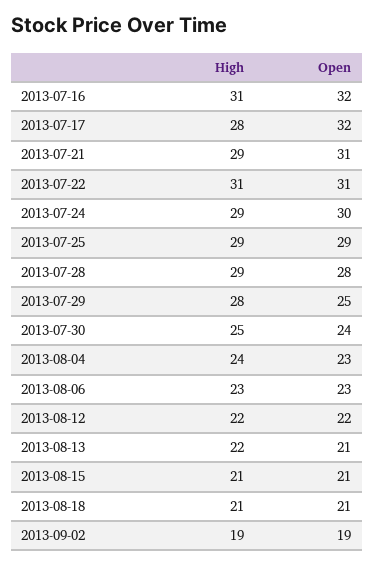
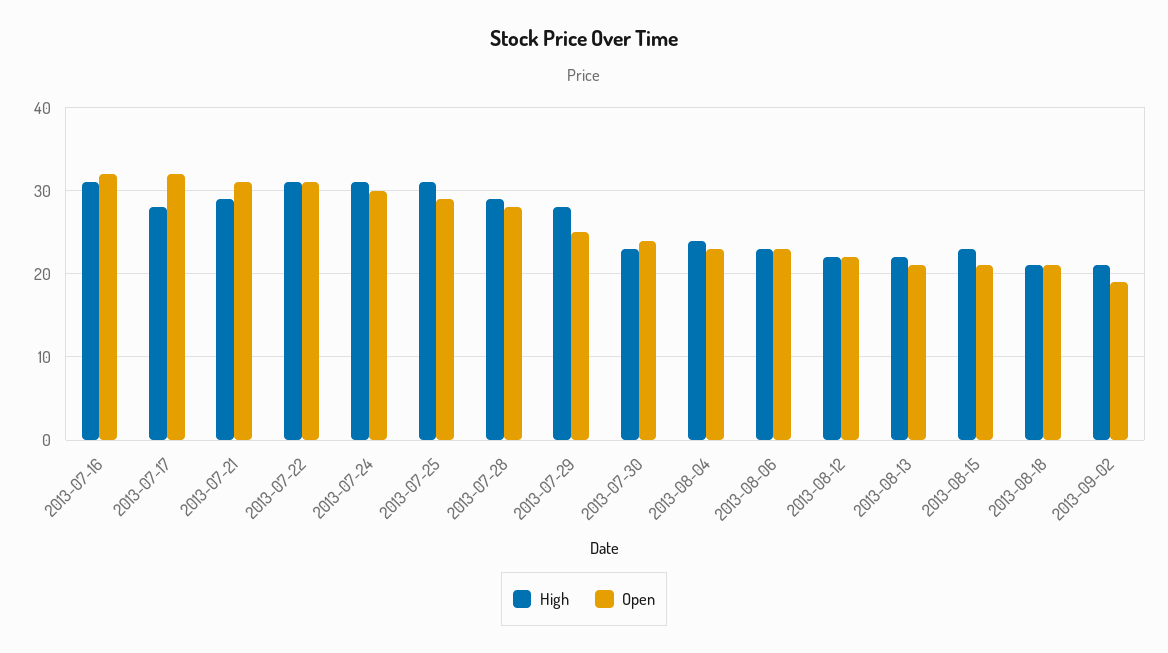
  {
    "High": {
      "2013-07-16": 31,
      "2013-07-17": 28,
      "2013-07-21": 29,
      "2013-07-22": 31,
-     "2013-07-24": 29,
+     "2013-07-24": 31,
-     "2013-07-25": 29,
+     "2013-07-25": 31,
      "2013-07-28": 29,
      "2013-07-29": 28,
-     "2013-07-30": 25,
+     "2013-07-30": 23,
      "2013-08-04": 24,
      "2013-08-06": 23,
      "2013-08-12": 22,
      "2013-08-13": 22,
-     "2013-08-15": 21,
+     "2013-08-15": 23,
      "2013-08-18": 21,
-     "2013-09-02": 19
+     "2013-09-02": 21
    },
    "Open": {
      "2013-07-16": 32,
      "2013-07-17": 32,
      "2013-07-21": 31,
      "2013-07-22": 31,
      "2013-07-24": 30,
      "2013-07-25": 29,
      "2013-07-28": 28,
      "2013-07-29": 25,
      "2013-07-30": 24,
      "2013-08-04": 23,
      "2013-08-06": 23,
      "2013-08-12": 22,
      "2013-08-13": 21,
      "2013-08-15": 21,
      "2013-08-18": 21,
      "2013-09-02": 19
    }
  }

